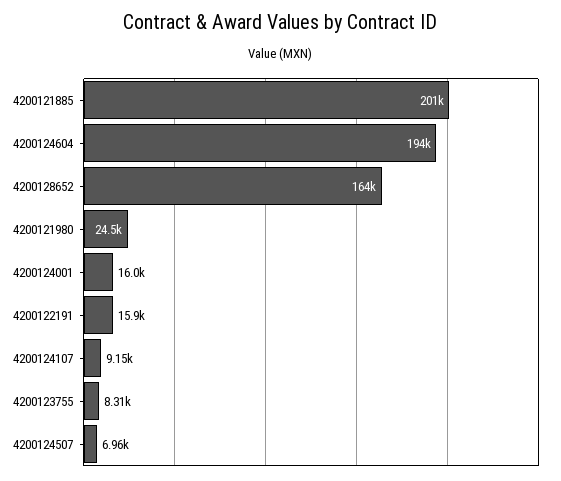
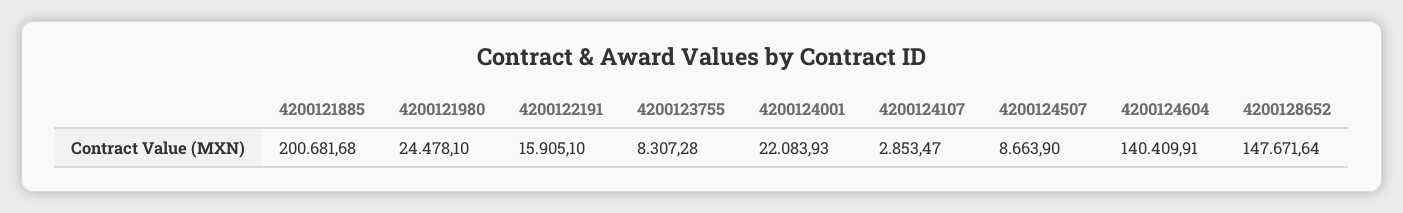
  {
    "4200121885": 200681.68,
-   "4200124604": 194000,
+   "4200124604": 140409.91,
-   "4200128652": 164000,
+   "4200128652": 147671.64,
    "4200121980": 24478.1,
-   "4200124001": 16000,
+   "4200124001": 22083.93,
    "4200122191": 15905.1,
-   "4200124107": 9150,
+   "4200124107": 2853.47,
    "4200123755": 8307.28,
-   "4200124507": 6960
+   "4200124507": 8663.9
  }

